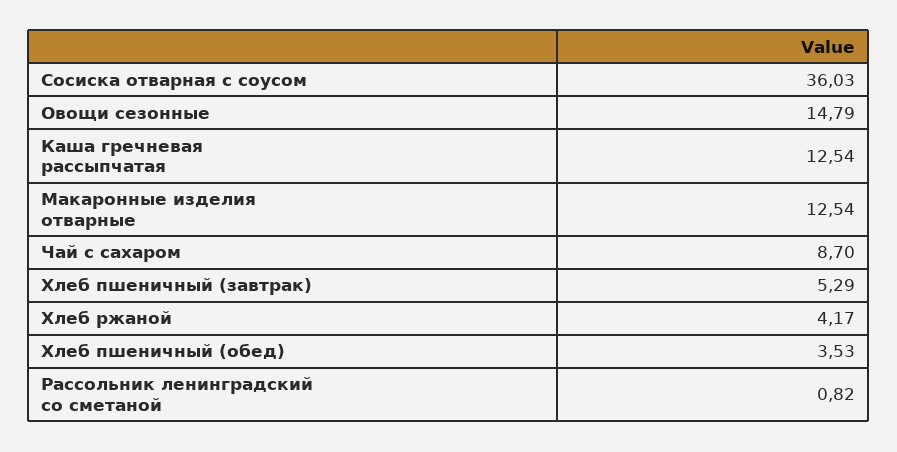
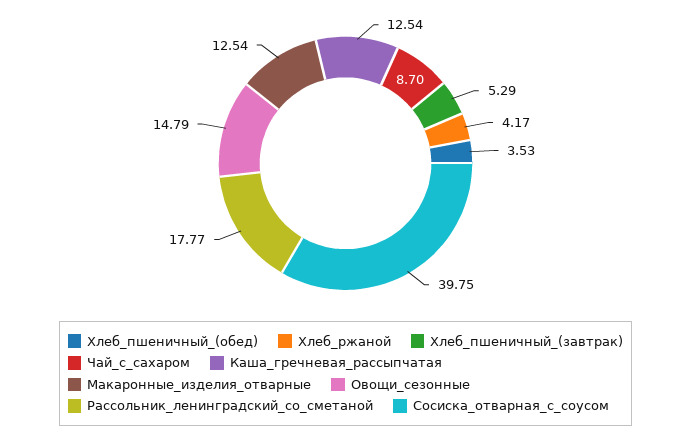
  {
-   "Сосиска отварная с соусом": 36.03,
+   "Сосиска отварная с соусом": 39.75,
    "Овощи сезонные": 14.79,
    "Каша гречневая рассыпчатая": 12.54,
    "Макаронные изделия отварные": 12.54,
    "Чай с сахаром": 8.7,
    "Хлеб пшеничный (завтрак)": 5.29,
    "Хлеб ржаной": 4.17,
    "Хлеб пшеничный (обед)": 3.53,
-   "Рассольник ленинградский со сметаной": 0.82
+   "Рассольник ленинградский со сметаной": 17.77
  }

